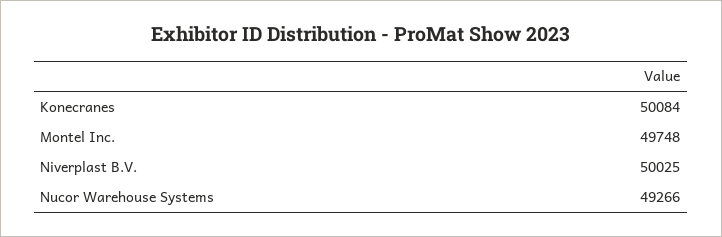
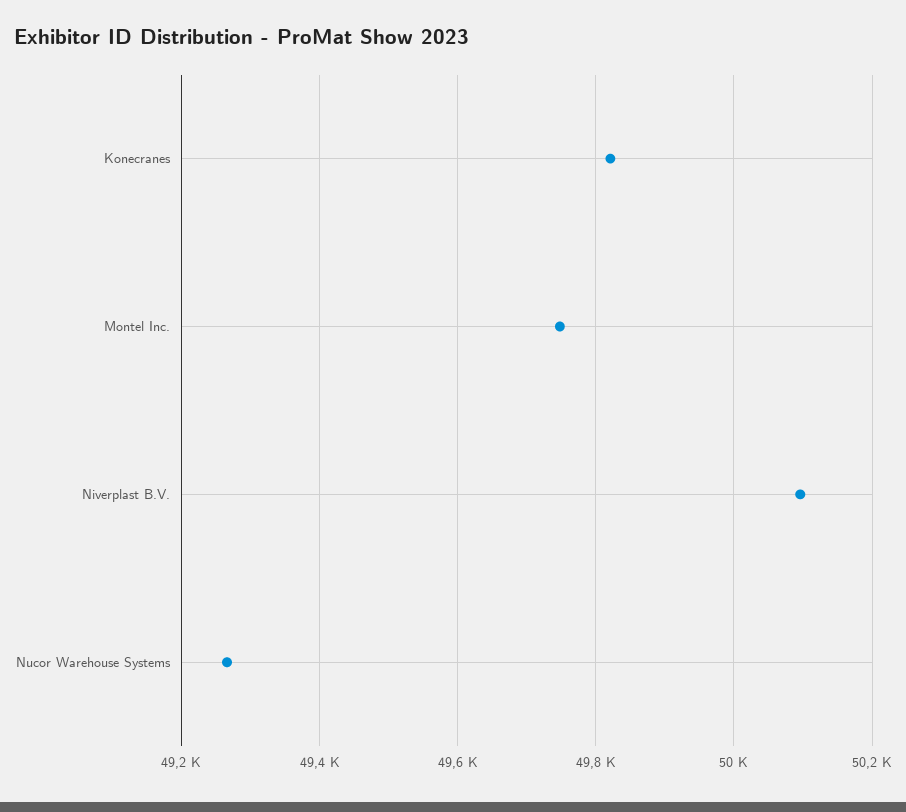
  {
-   "Konecranes": 50084,
+   "Konecranes": 49820,
    "Montel Inc.": 49748,
-   "Niverplast B.V.": 50025,
+   "Niverplast B.V.": 50100,
    "Nucor Warehouse Systems": 49266
  }

